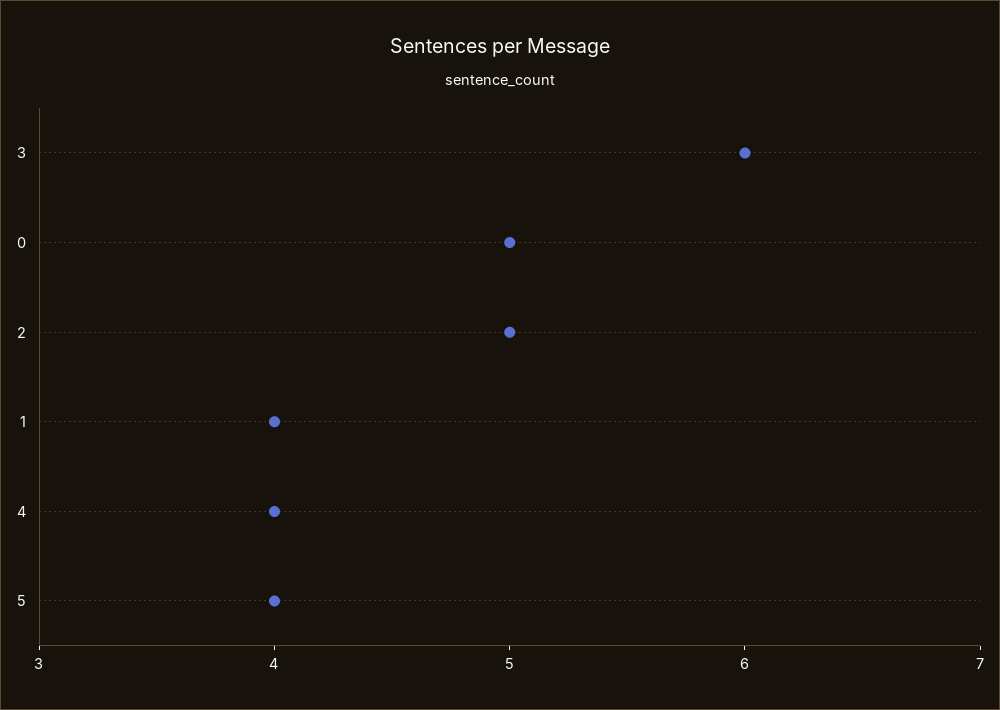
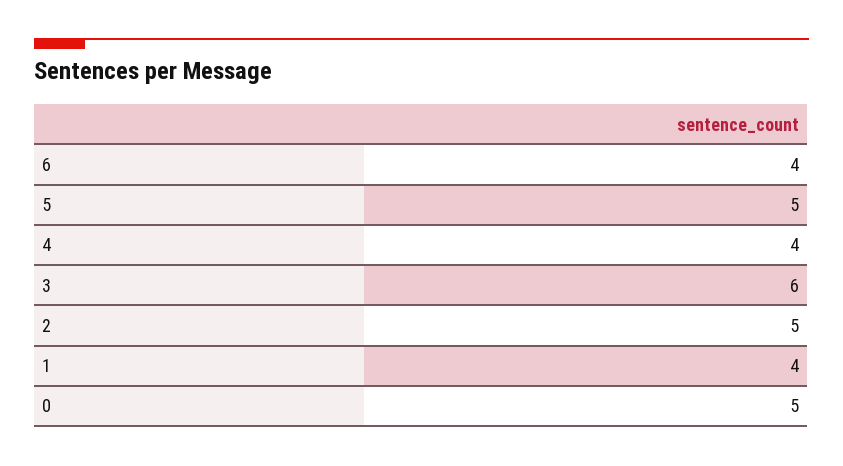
  {
    "3": 6,
    "0": 5,
    "2": 5,
    "1": 4,
    "4": 4,
-   "5": 4
+   "5": 5,
+   "6": 4
  }

